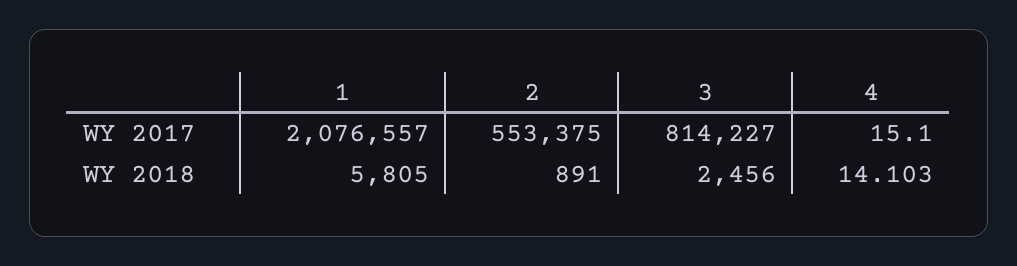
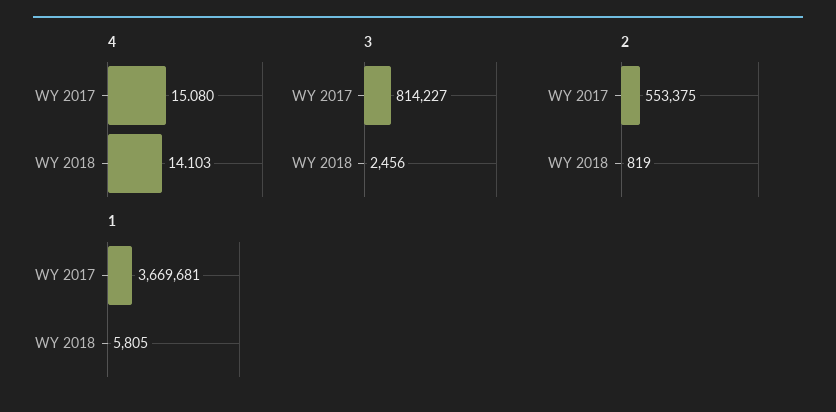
  {
    "1": {
-     "WY 2017": 2076557,
+     "WY 2017": 3669681,
      "WY 2018": 5805
    },
    "2": {
      "WY 2017": 553375,
-     "WY 2018": 891
+     "WY 2018": 819
    },
    "3": {
      "WY 2017": 814227,
      "WY 2018": 2456
    },
    "4": {
-     "WY 2017": 15.1,
+     "WY 2017": 15.08,
      "WY 2018": 14.103
    }
  }

